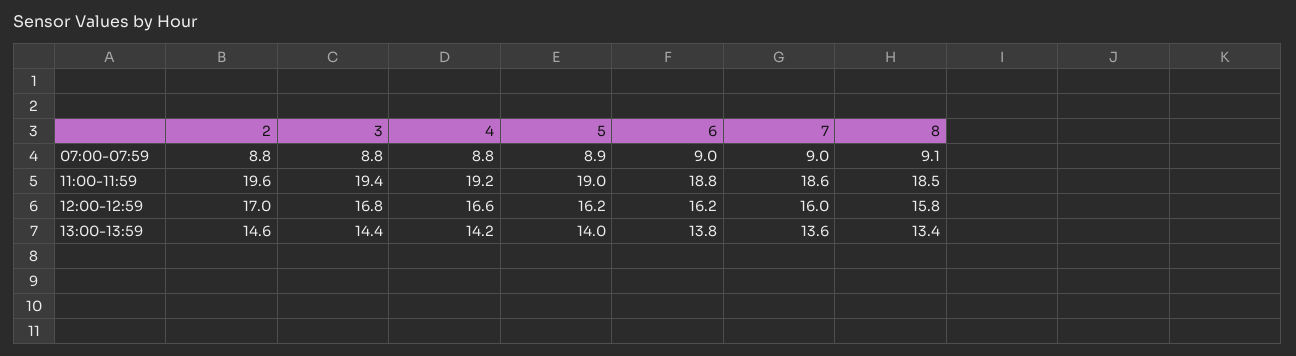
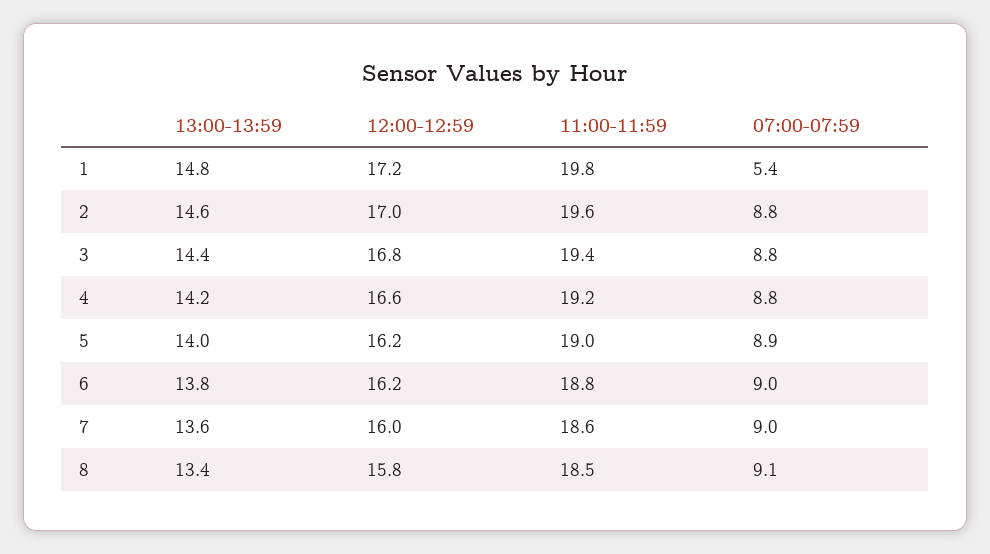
  {
    "2": {
      "07:00-07:59": 8.8,
      "11:00-11:59": 19.6,
      "12:00-12:59": 17,
      "13:00-13:59": 14.6
    },
    "3": {
      "07:00-07:59": 8.8,
      "11:00-11:59": 19.4,
      "12:00-12:59": 16.8,
      "13:00-13:59": 14.4
    },
    "4": {
      "07:00-07:59": 8.8,
      "11:00-11:59": 19.2,
      "12:00-12:59": 16.6,
      "13:00-13:59": 14.2
    },
    "5": {
      "07:00-07:59": 8.9,
      "11:00-11:59": 19,
      "12:00-12:59": 16.2,
      "13:00-13:59": 14
    },
    "6": {
      "07:00-07:59": 9,
      "11:00-11:59": 18.8,
      "12:00-12:59": 16.2,
      "13:00-13:59": 13.8
    },
    "7": {
      "07:00-07:59": 9,
      "11:00-11:59": 18.6,
      "12:00-12:59": 16,
      "13:00-13:59": 13.6
    },
    "8": {
      "07:00-07:59": 9.1,
      "11:00-11:59": 18.5,
      "12:00-12:59": 15.8,
      "13:00-13:59": 13.4
-   }
+   },
+   "1": {
+     "13:00-13:59": 14.8,
+     "12:00-12:59": 17.2,
+     "11:00-11:59": 19.8,
+     "07:00-07:59": 5.4
+   }
  }

